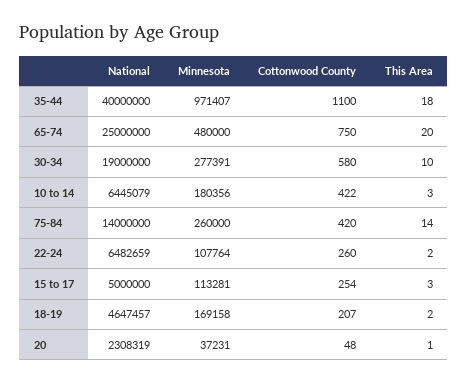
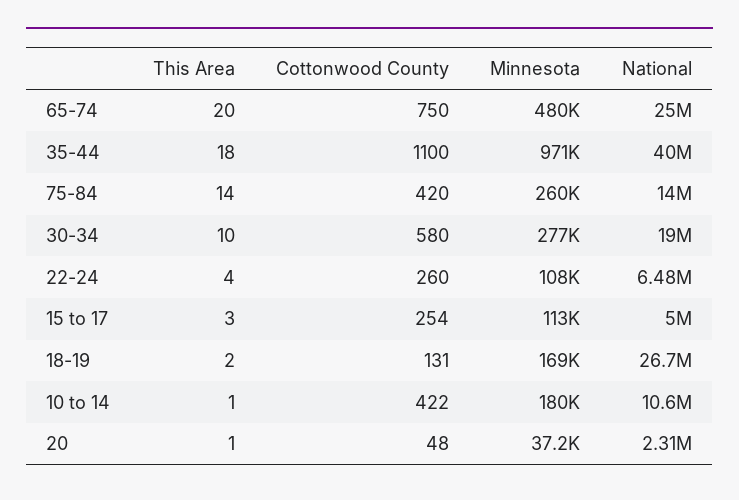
  {
    "National": {
      "35-44": 40000000,
      "65-74": 25000000,
      "30-34": 19000000,
-     "10 to 14": 6445079,
+     "10 to 14": 10600000,
      "75-84": 14000000,
      "22-24": 6482659,
      "15 to 17": 5000000,
-     "18-19": 4647457,
+     "18-19": 26700000,
      "20": 2308319
    },
    "Minnesota": {
      "35-44": 971407,
      "65-74": 480000,
      "30-34": 277391,
      "10 to 14": 180356,
      "75-84": 260000,
      "22-24": 107764,
      "15 to 17": 113281,
      "18-19": 169158,
      "20": 37231
    },
    "Cottonwood County": {
      "35-44": 1100,
      "65-74": 750,
      "30-34": 580,
      "10 to 14": 422,
      "75-84": 420,
      "22-24": 260,
      "15 to 17": 254,
-     "18-19": 207,
+     "18-19": 131,
      "20": 48
    },
    "This Area": {
      "35-44": 18,
      "65-74": 20,
      "30-34": 10,
-     "10 to 14": 3,
+     "10 to 14": 1,
      "75-84": 14,
-     "22-24": 2,
+     "22-24": 4,
      "15 to 17": 3,
      "18-19": 2,
      "20": 1
    }
  }

